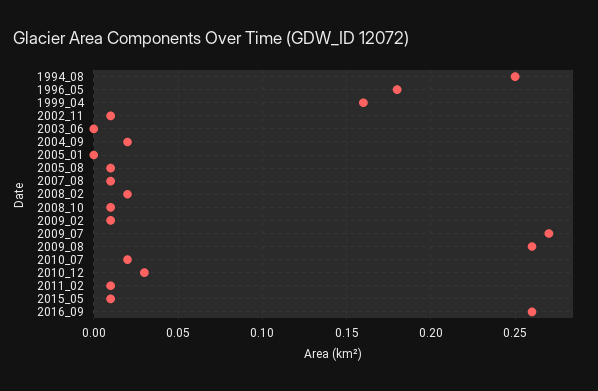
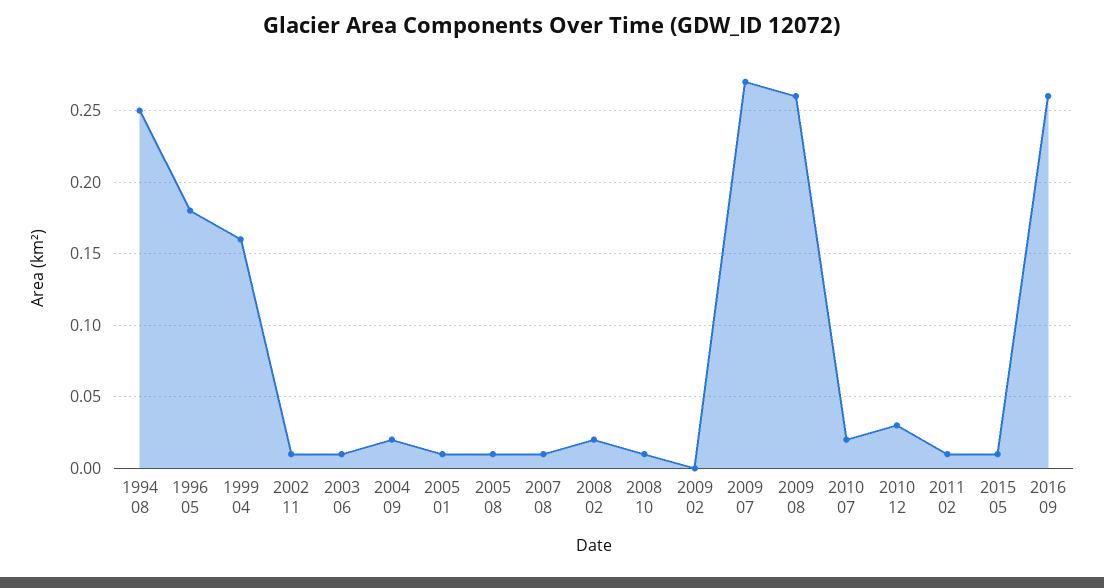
  {
    "1994_08": 0.25,
    "1996_05": 0.18,
    "1999_04": 0.16,
    "2002_11": 0.01,
-   "2003_06": 0,
+   "2003_06": 0.01,
    "2004_09": 0.02,
-   "2005_01": 0,
+   "2005_01": 0.01,
    "2005_08": 0.01,
    "2007_08": 0.01,
    "2008_02": 0.02,
    "2008_10": 0.01,
-   "2009_02": 0.01,
+   "2009_02": 0,
    "2009_07": 0.27,
    "2009_08": 0.26,
    "2010_07": 0.02,
    "2010_12": 0.03,
    "2011_02": 0.01,
    "2015_05": 0.01,
    "2016_09": 0.26
  }

